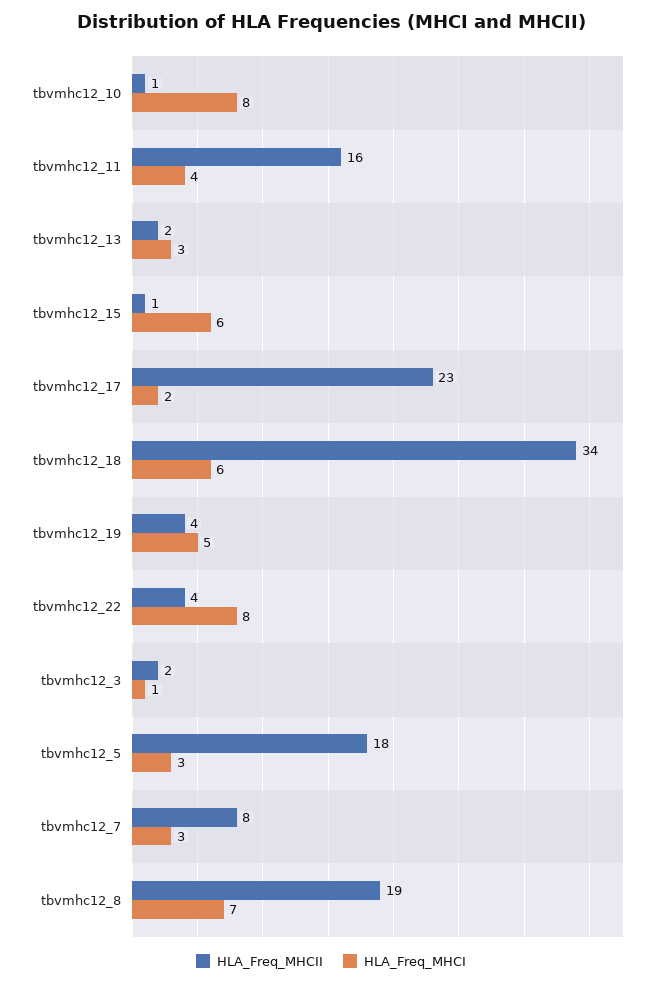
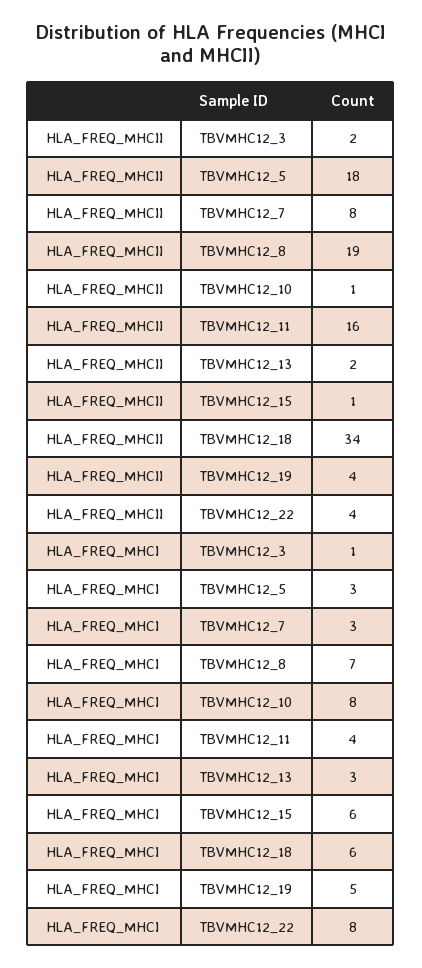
  {
    "HLA_Freq_MHCII": {
      "tbvmhc12_10": 1,
      "tbvmhc12_11": 16,
      "tbvmhc12_13": 2,
      "tbvmhc12_15": 1,
-     "tbvmhc12_17": 23,
      "tbvmhc12_18": 34,
      "tbvmhc12_19": 4,
      "tbvmhc12_22": 4,
      "tbvmhc12_3": 2,
      "tbvmhc12_5": 18,
      "tbvmhc12_7": 8,
      "tbvmhc12_8": 19
    },
    "HLA_Freq_MHCI": {
      "tbvmhc12_10": 8,
      "tbvmhc12_11": 4,
      "tbvmhc12_13": 3,
      "tbvmhc12_15": 6,
-     "tbvmhc12_17": 2,
      "tbvmhc12_18": 6,
      "tbvmhc12_19": 5,
      "tbvmhc12_22": 8,
      "tbvmhc12_3": 1,
      "tbvmhc12_5": 3,
      "tbvmhc12_7": 3,
      "tbvmhc12_8": 7
    }
  }

